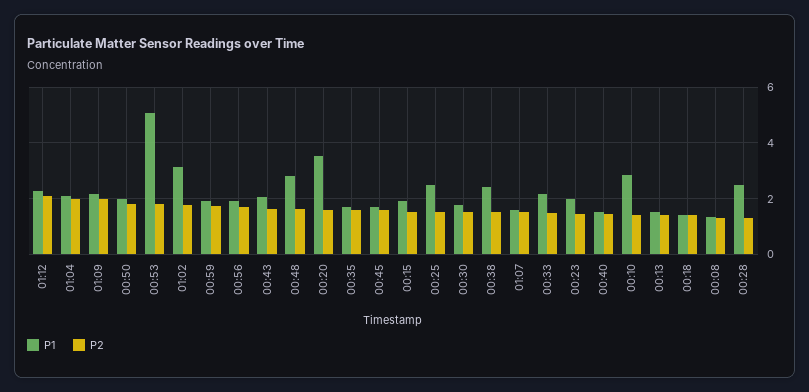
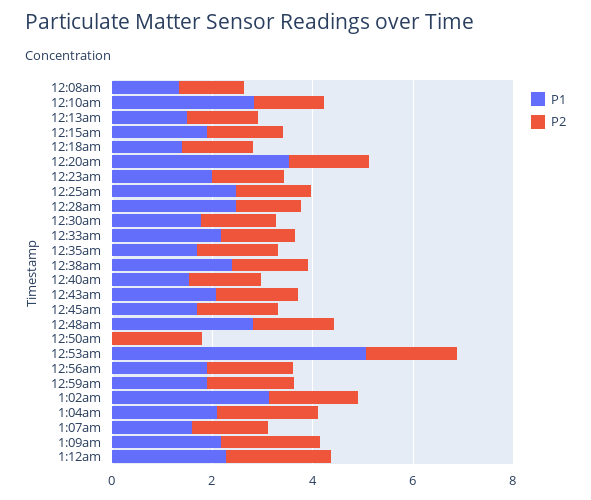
  {
    "P1": {
      "01:12": 2.25,
      "01:04": 2,
      "01:09": 2.25,
-     "00:50": 2,
+     "00:50": 0,
      "00:53": 5,
      "01:02": 3.25,
      "00:59": 2,
      "00:56": 2,
      "00:43": 2,
      "00:48": 2.75,
      "00:20": 3.5,
      "00:35": 1.75,
      "00:45": 1.75,
      "00:15": 2,
      "00:25": 2.5,
      "00:30": 1.75,
      "00:38": 2.5,
      "01:07": 1.5,
      "00:33": 2.25,
      "00:23": 2,
      "00:40": 1.5,
      "00:10": 2.75,
      "00:13": 1.5,
      "00:18": 1.5,
      "00:08": 1.25,
      "00:28": 2.5
    },
    "P2": {
      "01:12": 2,
      "01:04": 2,
      "01:09": 2,
      "00:50": 1.75,
      "00:53": 1.75,
      "01:02": 1.75,
      "00:59": 1.75,
      "00:56": 1.75,
      "00:43": 1.75,
      "00:48": 1.75,
      "00:20": 1.5,
      "00:35": 1.5,
      "00:45": 1.5,
      "00:15": 1.5,
      "00:25": 1.5,
      "00:30": 1.5,
      "00:38": 1.5,
      "01:07": 1.5,
      "00:33": 1.5,
      "00:23": 1.5,
      "00:40": 1.5,
      "00:10": 1.5,
      "00:13": 1.5,
      "00:18": 1.5,
      "00:08": 1.25,
      "00:28": 1.25
    }
  }

